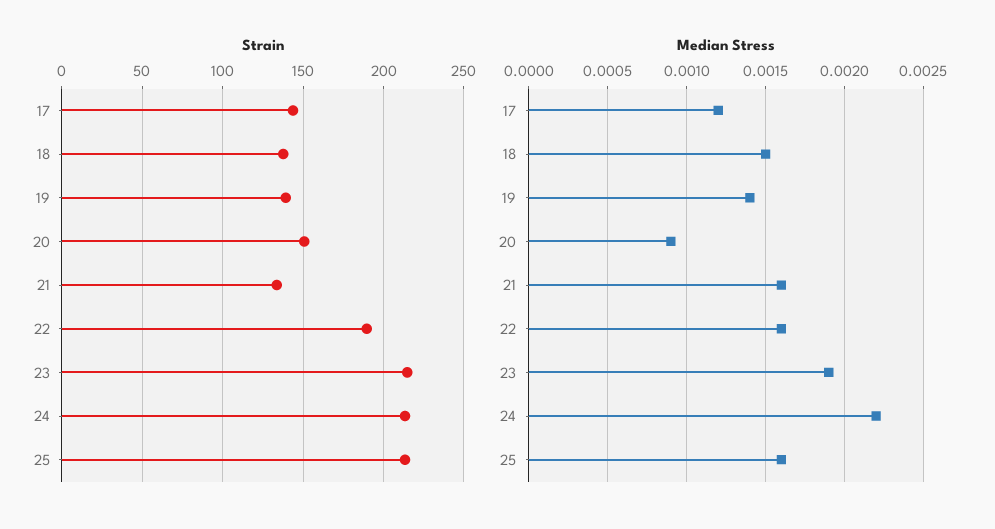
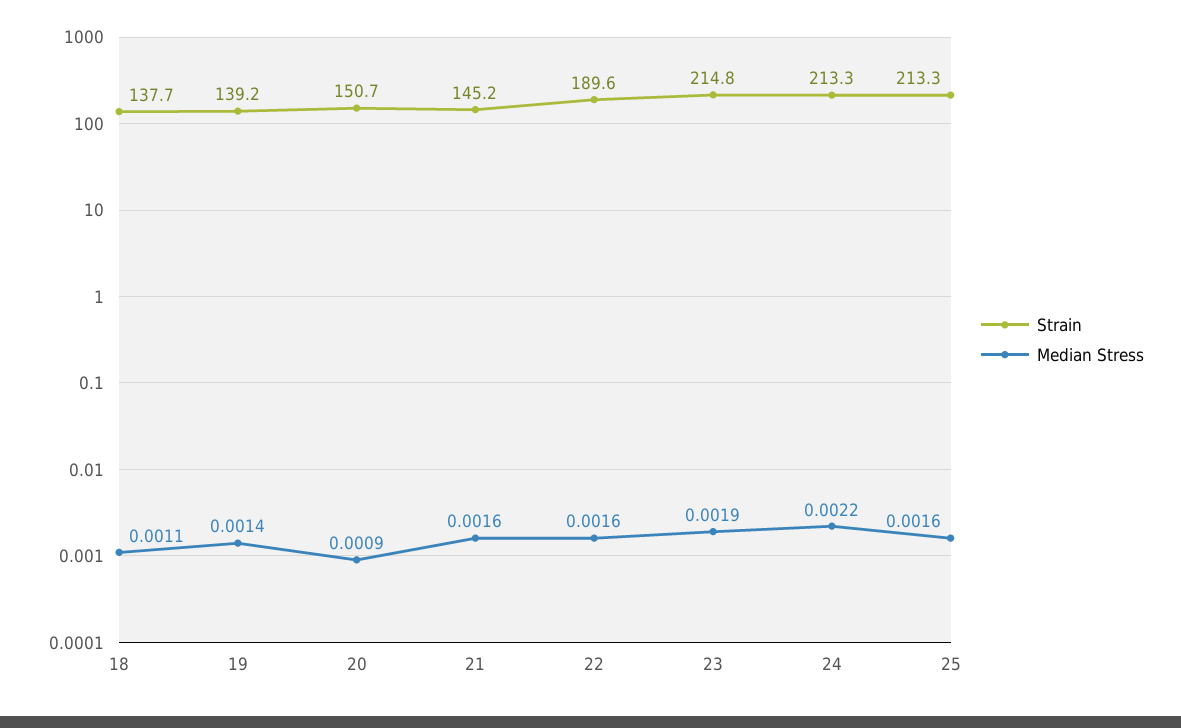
  {
    "Strain": {
-     "17": 145,
      "18": 137.7,
      "19": 139.2,
      "20": 150.7,
-     "21": 135,
+     "21": 145.2,
      "22": 189.6,
      "23": 214.8,
      "24": 213.3,
      "25": 213.3
    },
    "Median Stress": {
-     "17": 0.0012,
-     "18": 0.0015,
+     "18": 0.0011,
      "19": 0.0014,
      "20": 0.0009,
      "21": 0.0016,
      "22": 0.0016,
      "23": 0.0019,
      "24": 0.0022,
      "25": 0.0016
    }
  }

